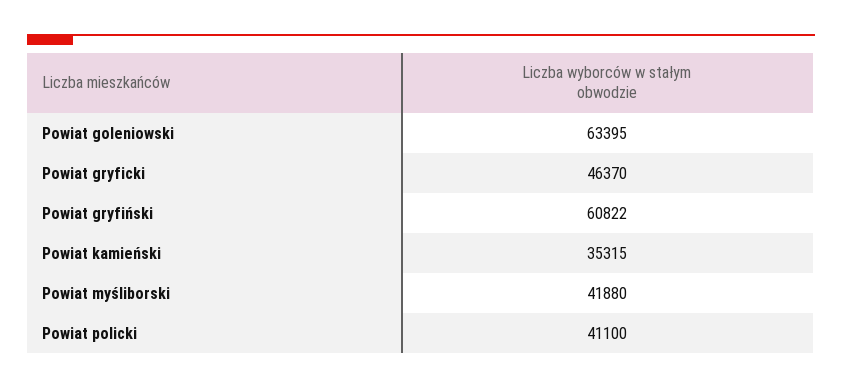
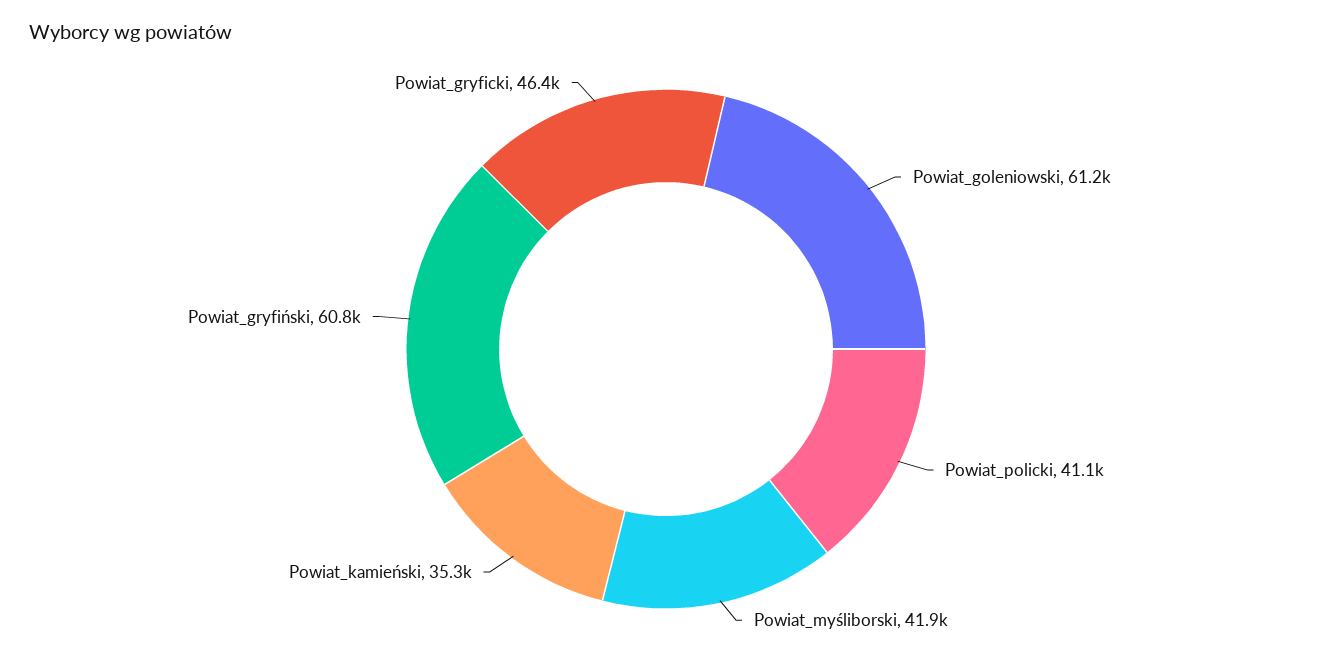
  {
-   "Powiat goleniowski": 63395,
+   "Powiat goleniowski": 61200,
    "Powiat gryficki": 46370,
    "Powiat gryfiński": 60822,
    "Powiat kamieński": 35315,
    "Powiat myśliborski": 41880,
    "Powiat policki": 41100
  }

